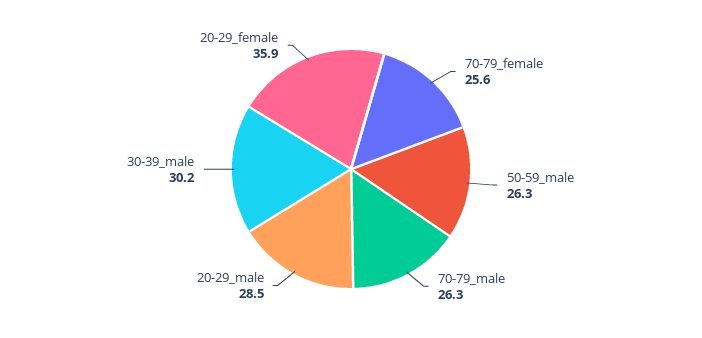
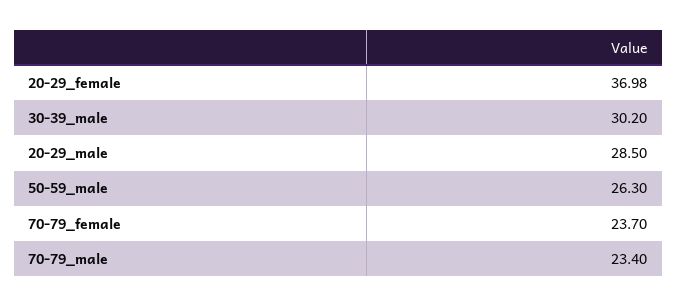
  {
-   "70-79_female": 25.6,
+   "70-79_female": 23.7,
    "50-59_male": 26.3,
-   "70-79_male": 26.3,
+   "70-79_male": 23.4,
    "20-29_male": 28.5,
    "30-39_male": 30.2,
-   "20-29_female": 35.9
+   "20-29_female": 36.98
  }

